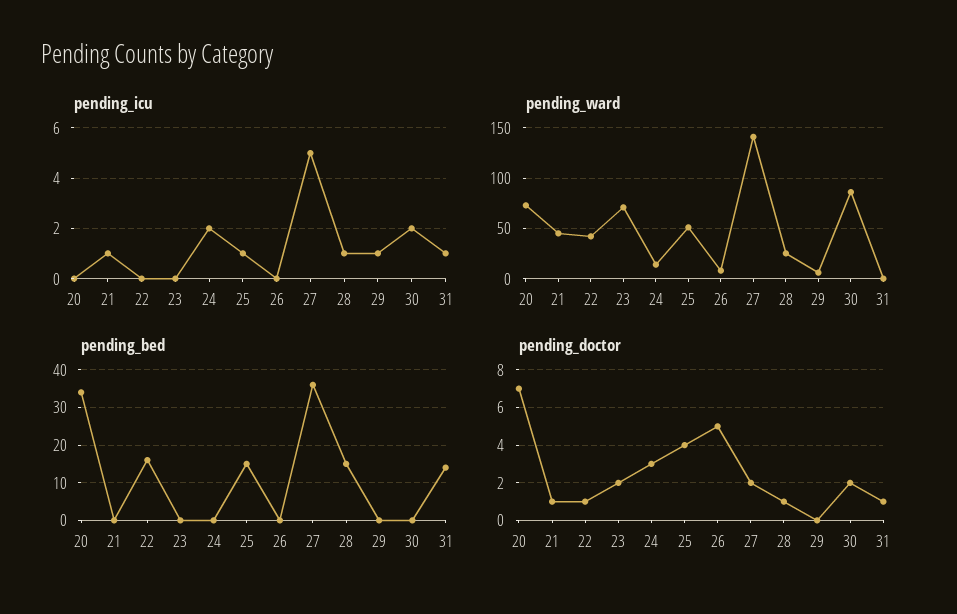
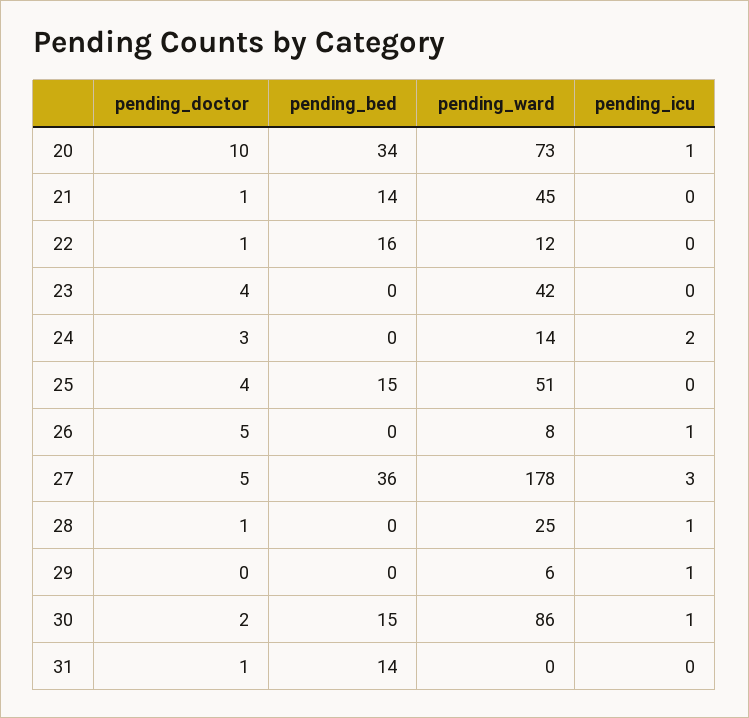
  {
    "pending_icu": {
-     "20": 0,
+     "20": 1,
-     "21": 1,
+     "21": 0,
      "22": 0,
      "23": 0,
      "24": 2,
-     "25": 1,
+     "25": 0,
-     "26": 0,
+     "26": 1,
-     "27": 5,
+     "27": 3,
      "28": 1,
      "29": 1,
-     "30": 2,
+     "30": 1,
-     "31": 1
+     "31": 0
    },
    "pending_ward": {
      "20": 73,
      "21": 45,
-     "22": 40,
+     "22": 12,
-     "23": 70,
+     "23": 42,
      "24": 14,
      "25": 51,
      "26": 8,
-     "27": 140,
+     "27": 178,
      "28": 25,
      "29": 6,
      "30": 86,
      "31": 0
    },
    "pending_bed": {
      "20": 34,
-     "21": 0,
+     "21": 14,
      "22": 16,
      "23": 0,
      "24": 0,
      "25": 15,
      "26": 0,
      "27": 36,
-     "28": 15,
+     "28": 0,
      "29": 0,
-     "30": 0,
+     "30": 15,
      "31": 14
    },
    "pending_doctor": {
-     "20": 7,
+     "20": 10,
      "21": 1,
      "22": 1,
-     "23": 2,
+     "23": 4,
      "24": 3,
      "25": 4,
      "26": 5,
-     "27": 2,
+     "27": 5,
      "28": 1,
      "29": 0,
      "30": 2,
      "31": 1
    }
  }

